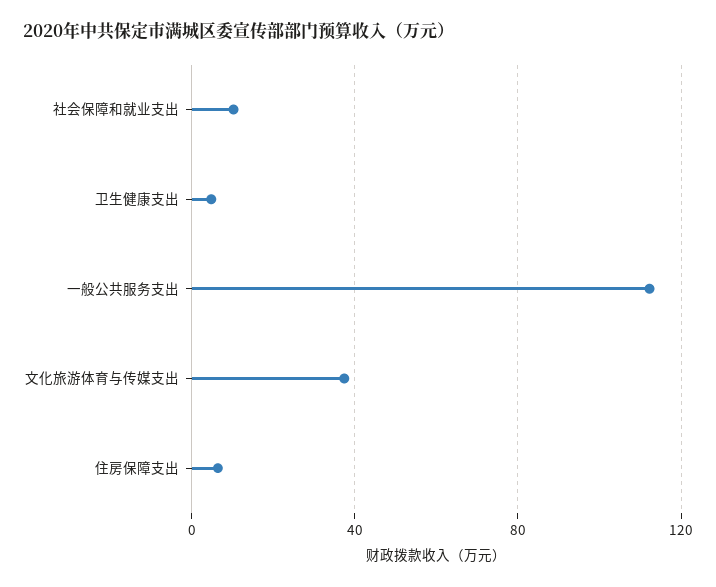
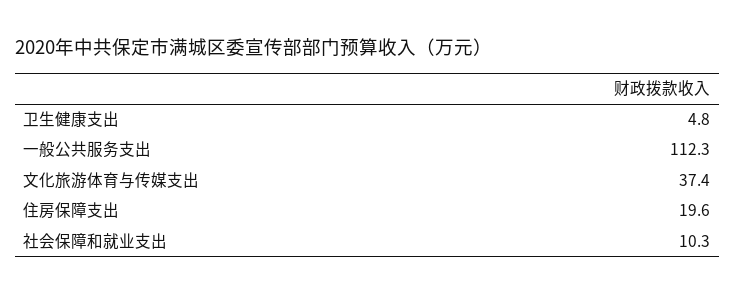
  {
    "社会保障和就业支出": 10.3,
    "卫生健康支出": 4.8,
    "一般公共服务支出": 112.3,
    "文化旅游体育与传媒支出": 37.4,
-   "住房保障支出": 5
+   "住房保障支出": 19.6
  }

